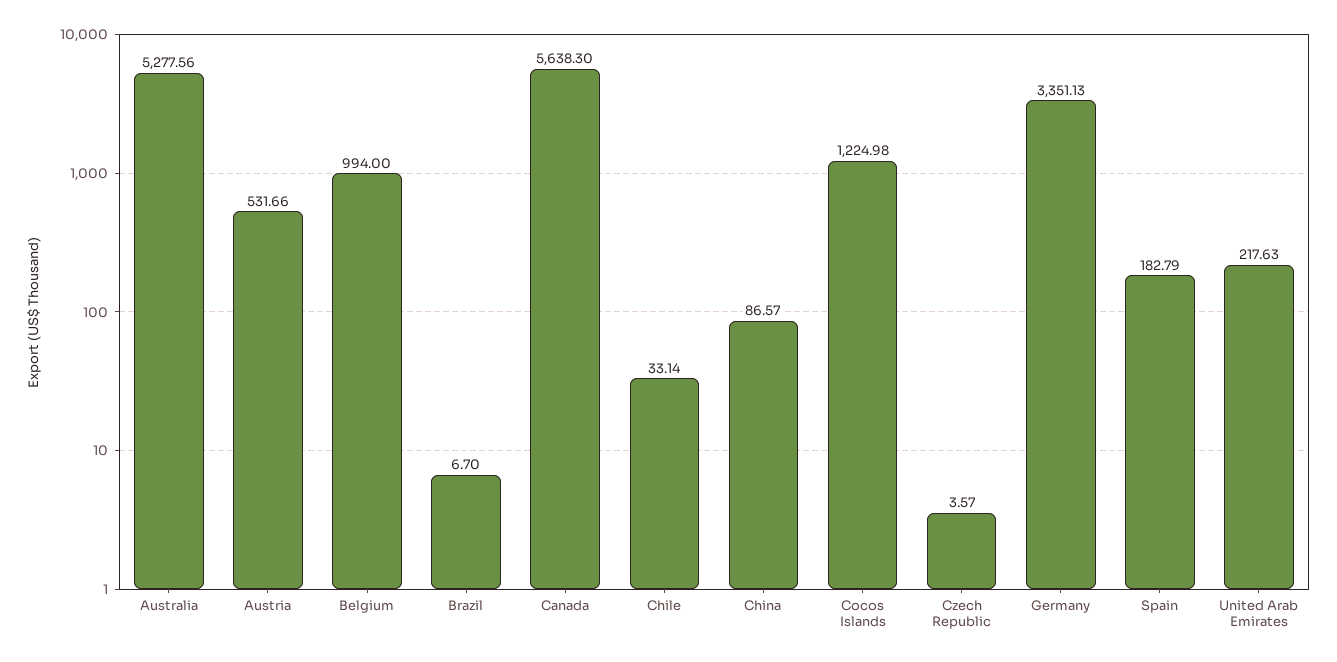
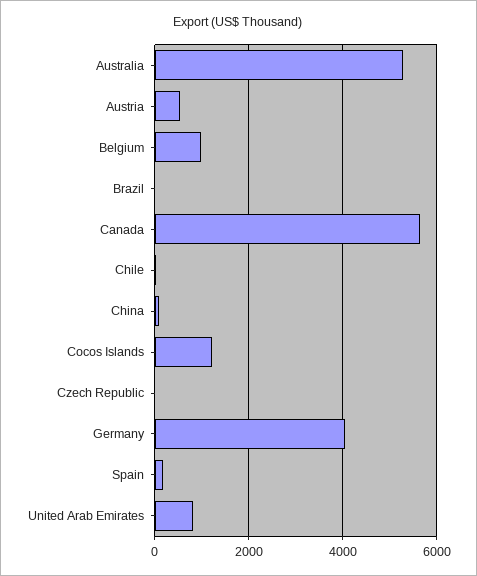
  {
    "Australia": 5277.56,
    "Austria": 531.66,
    "Belgium": 994,
    "Brazil": 6.7,
    "Canada": 5638.3,
    "Chile": 33.14,
    "China": 86.57,
    "Cocos Islands": 1224.98,
    "Czech Republic": 3.57,
-   "Germany": 3351.13,
+   "Germany": 4000,
    "Spain": 182.79,
-   "United Arab Emirates": 217.63
+   "United Arab Emirates": 800
  }

